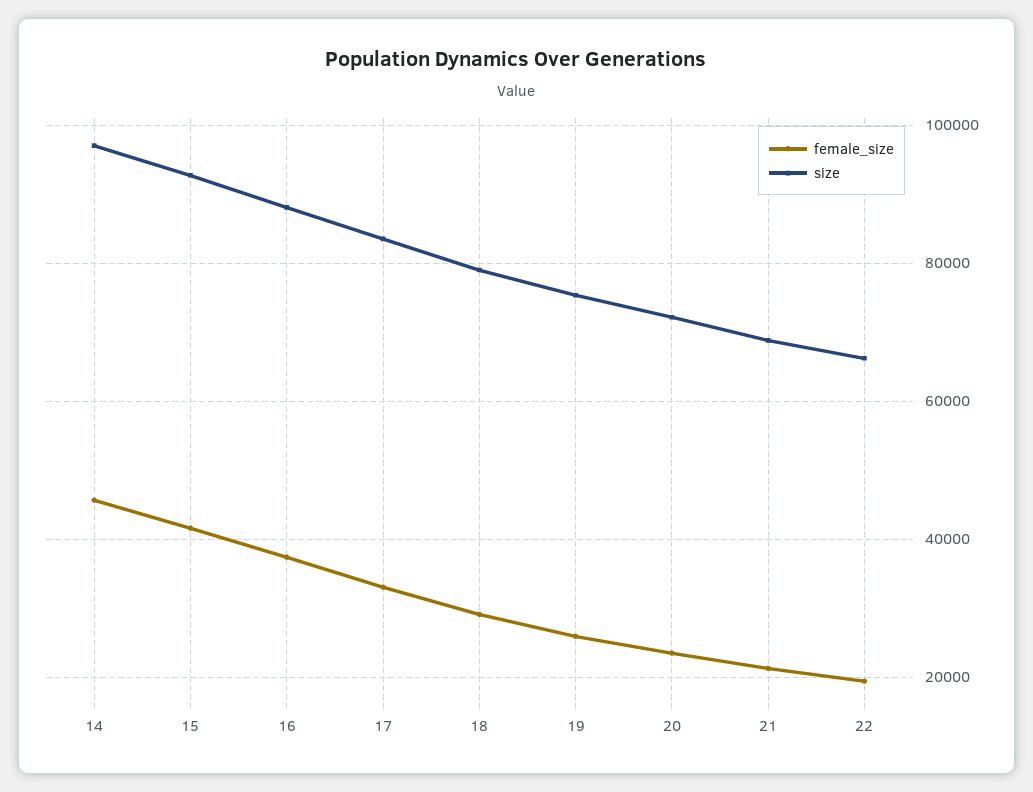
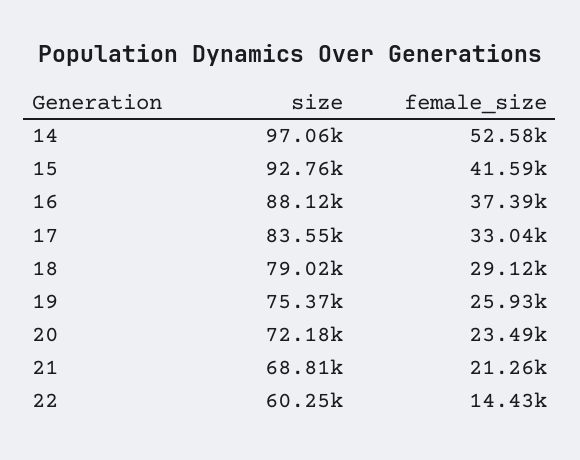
  {
    "female_size": {
-     "14": 46000,
+     "14": 52580,
      "15": 41590,
      "16": 37390,
      "17": 33040,
      "18": 29120,
      "19": 25930,
      "20": 23490,
      "21": 21260,
-     "22": 20000
+     "22": 14430
    },
    "size": {
      "14": 97060,
      "15": 92760,
      "16": 88120,
      "17": 83550,
      "18": 79020,
      "19": 75370,
      "20": 72180,
      "21": 68810,
-     "22": 66000
+     "22": 60250
    }
  }

